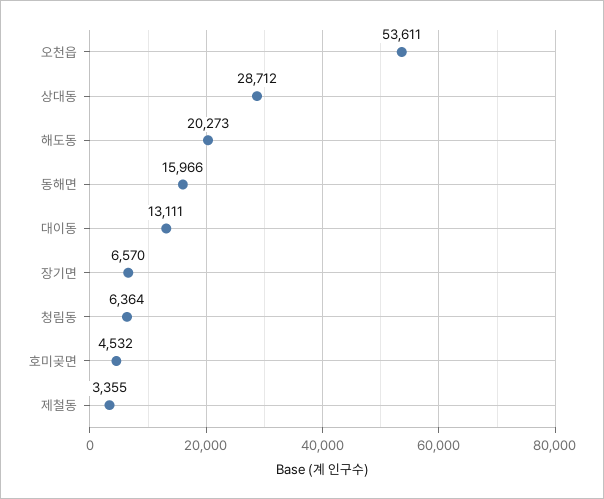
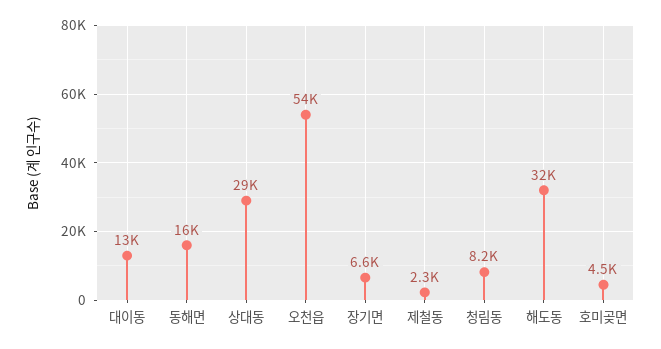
  {
    "오천읍": 53611,
    "상대동": 28712,
-   "해도동": 20273,
+   "해도동": 32000,
    "동해면": 15966,
    "대이동": 13111,
    "장기면": 6570,
-   "청림동": 6364,
+   "청림동": 8200,
    "호미곶면": 4532,
-   "제철동": 3355
+   "제철동": 2300
  }

